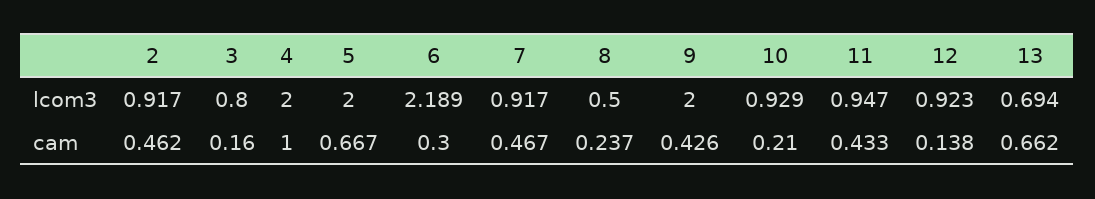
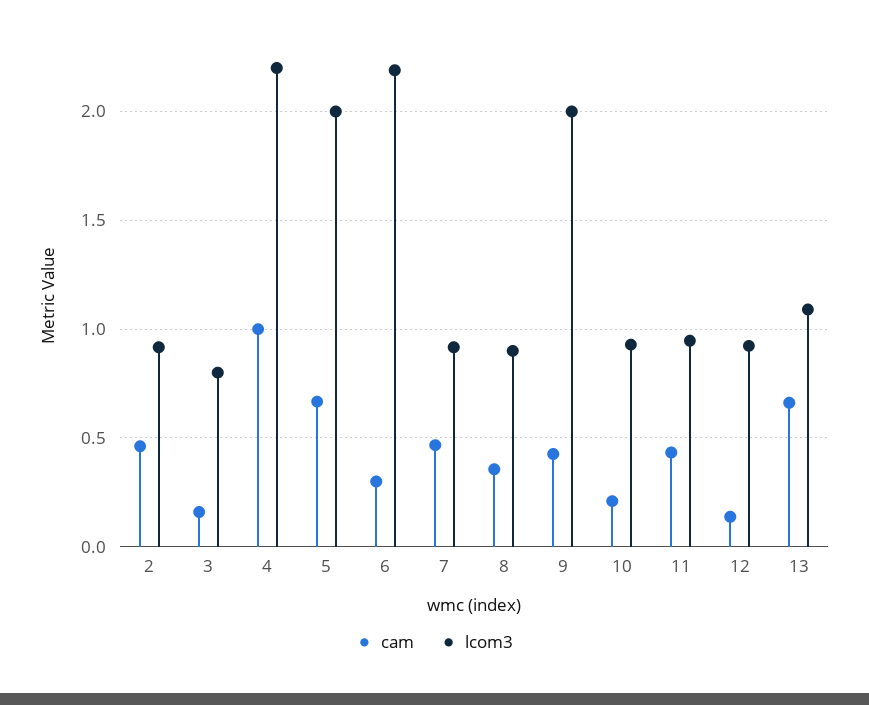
  {
    "lcom3": {
      "2": 0.917,
      "3": 0.8,
-     "4": 2,
+     "4": 2.2,
      "5": 2,
      "6": 2.189,
      "7": 0.917,
-     "8": 0.5,
+     "8": 0.9,
      "9": 2,
      "10": 0.929,
      "11": 0.947,
      "12": 0.923,
-     "13": 0.694
+     "13": 1.1
    },
    "cam": {
      "2": 0.462,
      "3": 0.16,
      "4": 1,
      "5": 0.667,
      "6": 0.3,
      "7": 0.467,
-     "8": 0.237,
+     "8": 0.35,
      "9": 0.426,
      "10": 0.21,
      "11": 0.433,
      "12": 0.138,
      "13": 0.662
    }
  }

